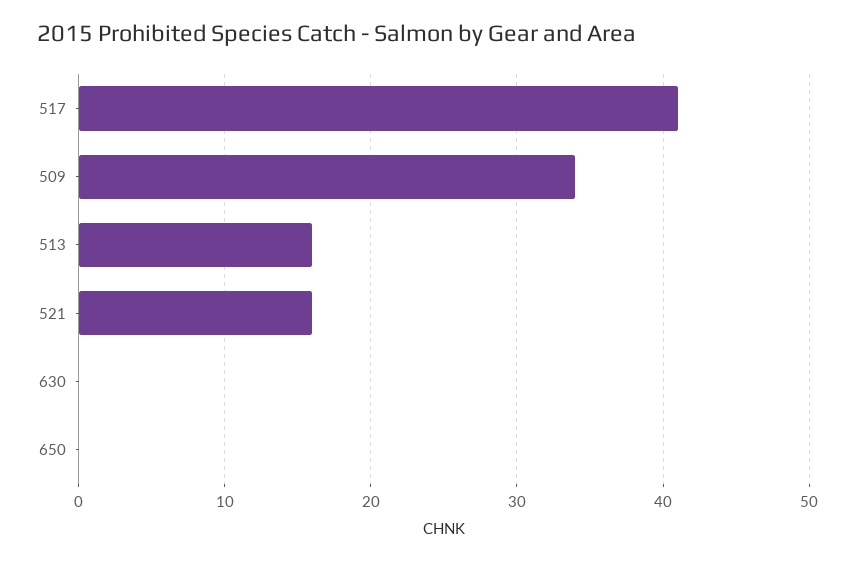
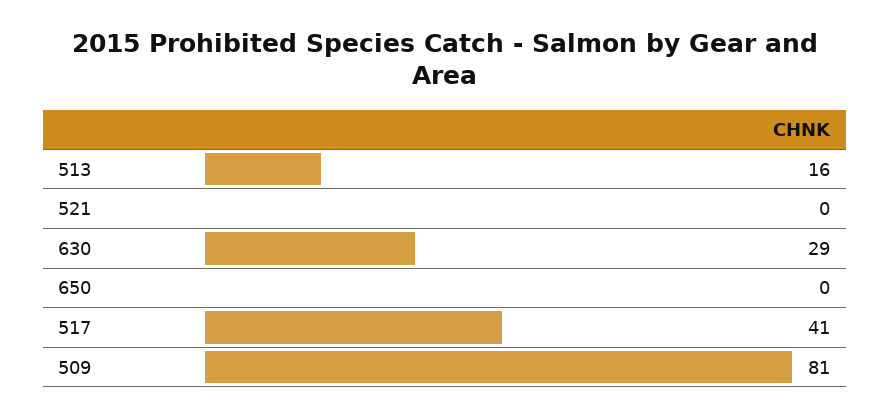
  {
    "517": 41,
-   "509": 34,
+   "509": 81,
    "513": 16,
-   "521": 16,
+   "521": 0,
-   "630": 0,
+   "630": 29,
    "650": 0
  }

